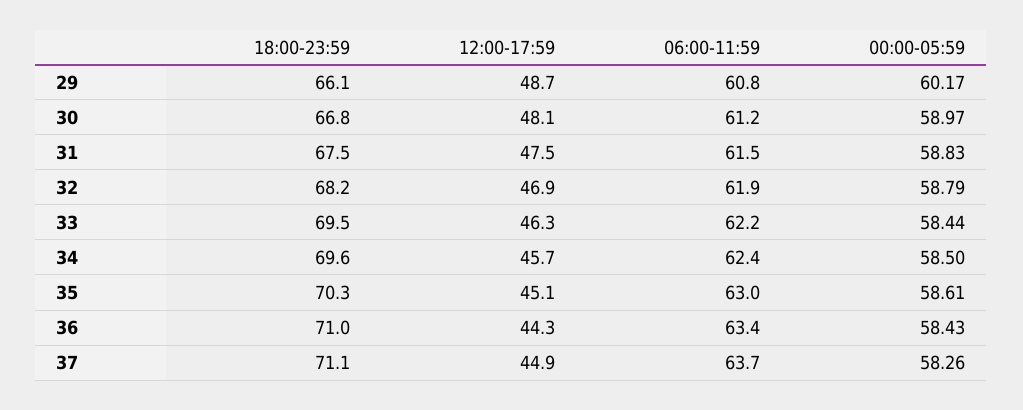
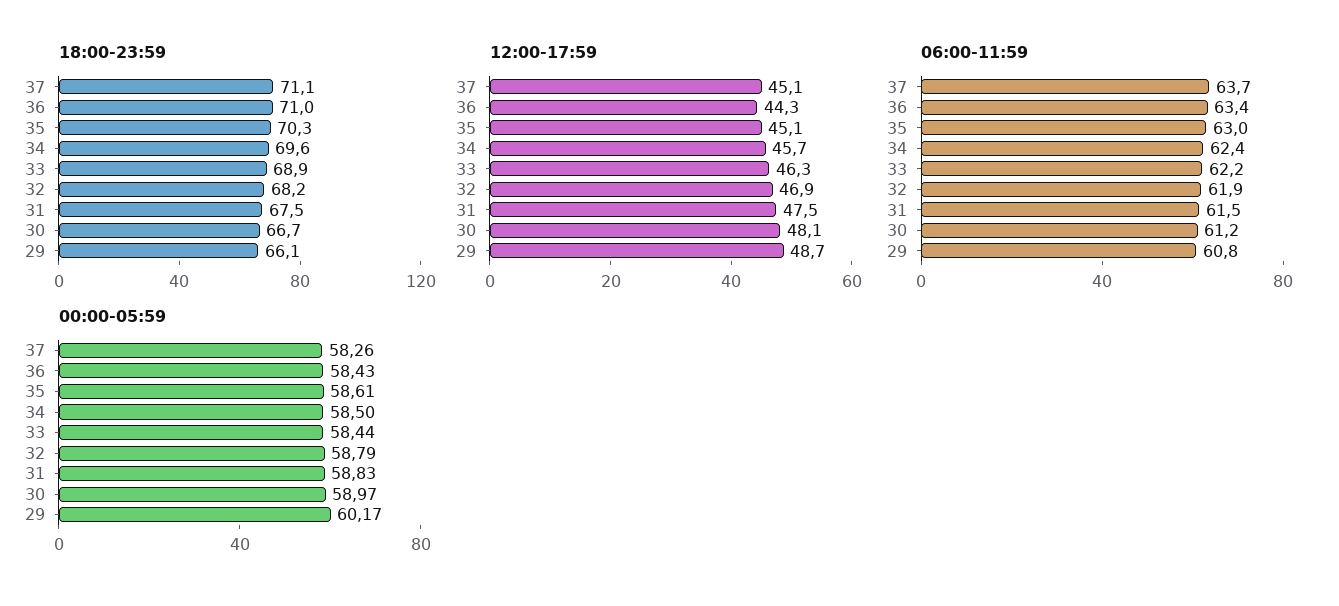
  {
    "18:00-23:59": {
      "29": 66.1,
-     "30": 66.8,
+     "30": 66.7,
      "31": 67.5,
      "32": 68.2,
-     "33": 69.5,
+     "33": 68.9,
      "34": 69.6,
      "35": 70.3,
      "36": 71,
      "37": 71.1
    },
    "12:00-17:59": {
      "29": 48.7,
      "30": 48.1,
      "31": 47.5,
      "32": 46.9,
      "33": 46.3,
      "34": 45.7,
      "35": 45.1,
      "36": 44.3,
-     "37": 44.9
+     "37": 45.1
    },
    "06:00-11:59": {
      "29": 60.8,
      "30": 61.2,
      "31": 61.5,
      "32": 61.9,
      "33": 62.2,
      "34": 62.4,
      "35": 63,
      "36": 63.4,
      "37": 63.7
    },
    "00:00-05:59": {
      "29": 60.17,
      "30": 58.97,
      "31": 58.83,
      "32": 58.79,
      "33": 58.44,
      "34": 58.5,
      "35": 58.61,
      "36": 58.43,
      "37": 58.26
    }
  }

